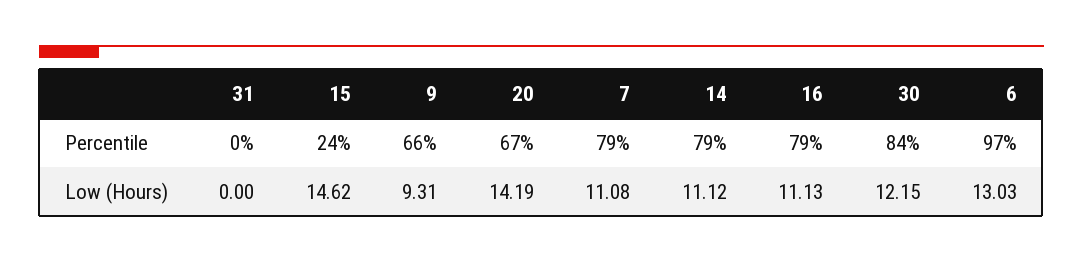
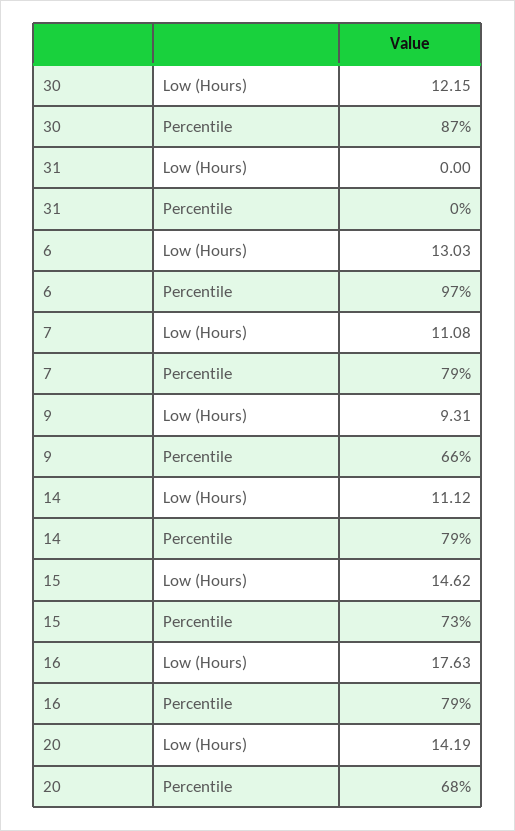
  {
    "31": {
      "Percentile": 0,
      "Low (Hours)": 0
    },
    "15": {
-     "Percentile": 24,
+     "Percentile": 73,
      "Low (Hours)": 14.62
    },
    "9": {
      "Percentile": 66,
      "Low (Hours)": 9.31
    },
    "20": {
-     "Percentile": 67,
+     "Percentile": 68,
      "Low (Hours)": 14.19
    },
    "7": {
      "Percentile": 79,
      "Low (Hours)": 11.08
    },
    "14": {
      "Percentile": 79,
      "Low (Hours)": 11.12
    },
    "16": {
      "Percentile": 79,
-     "Low (Hours)": 11.13
+     "Low (Hours)": 17.63
    },
    "30": {
-     "Percentile": 84,
+     "Percentile": 87,
      "Low (Hours)": 12.15
    },
    "6": {
      "Percentile": 97,
      "Low (Hours)": 13.03
    }
  }

